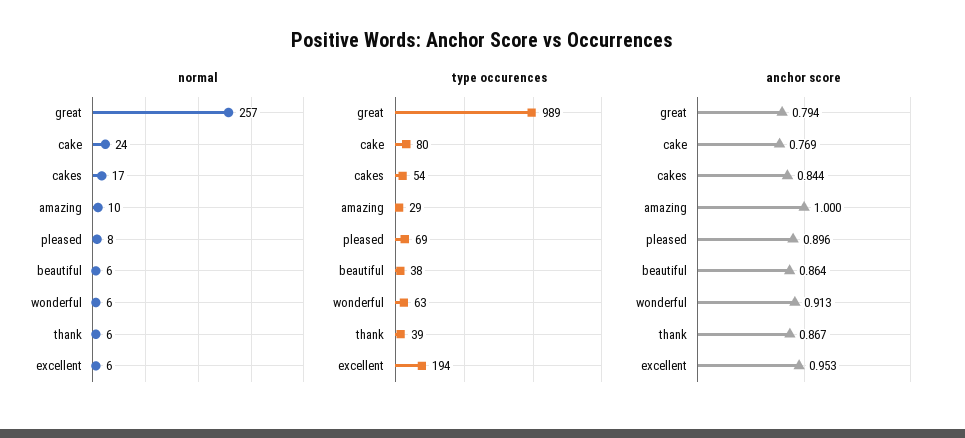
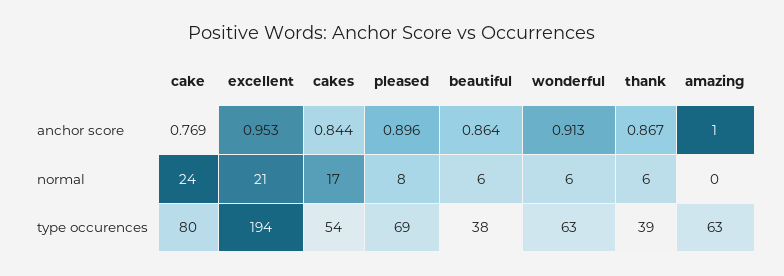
  {
    "normal": {
-     "great": 257,
      "cake": 24,
      "cakes": 17,
-     "amazing": 10,
+     "amazing": 0,
      "pleased": 8,
      "beautiful": 6,
      "wonderful": 6,
      "thank": 6,
-     "excellent": 6
+     "excellent": 21
    },
    "type occurences": {
-     "great": 989,
      "cake": 80,
      "cakes": 54,
-     "amazing": 29,
+     "amazing": 63,
      "pleased": 69,
      "beautiful": 38,
      "wonderful": 63,
      "thank": 39,
      "excellent": 194
    },
    "anchor score": {
-     "great": 0.794,
      "cake": 0.769,
      "cakes": 0.844,
      "amazing": 1,
      "pleased": 0.896,
      "beautiful": 0.864,
      "wonderful": 0.913,
      "thank": 0.867,
      "excellent": 0.953
    }
  }

